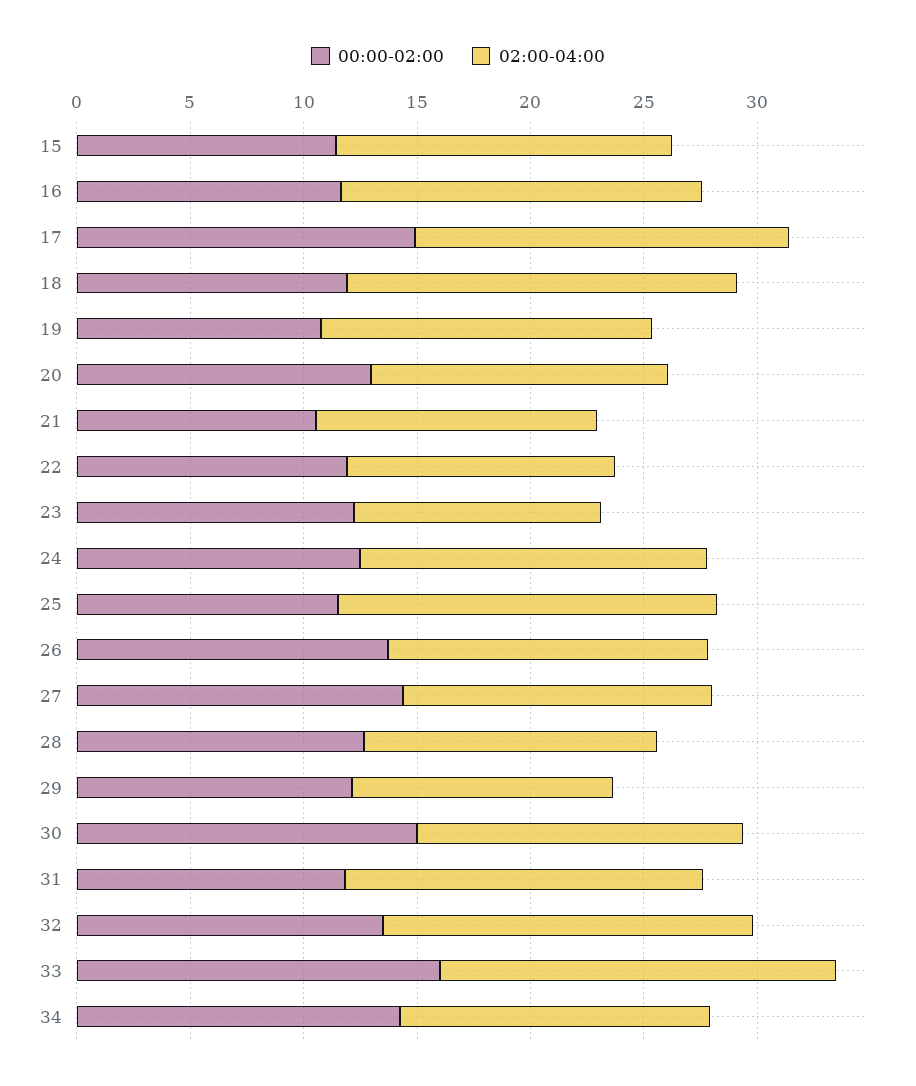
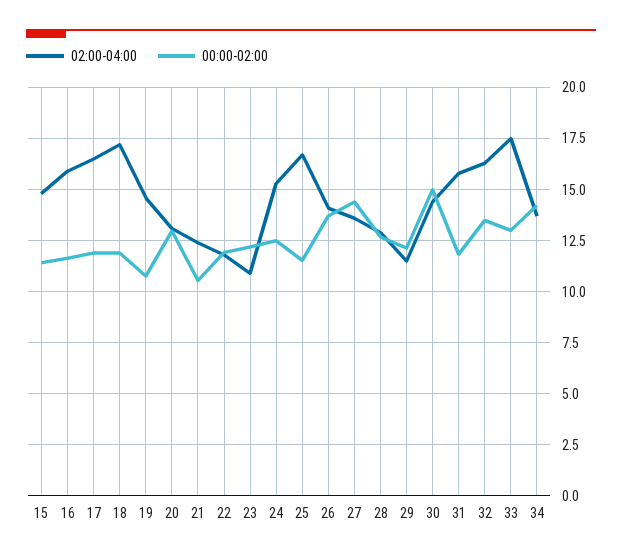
  {
    "00:00-02:00": {
      "15": 11.5,
      "16": 11.5,
-     "17": 15,
+     "17": 12,
      "18": 12,
      "19": 11,
      "20": 13,
      "21": 10.5,
      "22": 12,
      "23": 12,
      "24": 12.5,
      "25": 11.5,
      "26": 13.5,
      "27": 14.5,
      "28": 12.5,
      "29": 12,
      "30": 15,
      "31": 12,
      "32": 13.5,
-     "33": 16,
+     "33": 13,
      "34": 14
    },
    "02:00-04:00": {
      "15": 15,
      "16": 16,
      "17": 16.5,
      "18": 17,
      "19": 14.5,
      "20": 13,
      "21": 12.5,
      "22": 12,
      "23": 11,
      "24": 15.5,
      "25": 16.5,
      "26": 14,
      "27": 13.5,
      "28": 13,
      "29": 11.5,
      "30": 14.5,
      "31": 16,
      "32": 16.5,
      "33": 17.5,
      "34": 13.5
    }
  }

